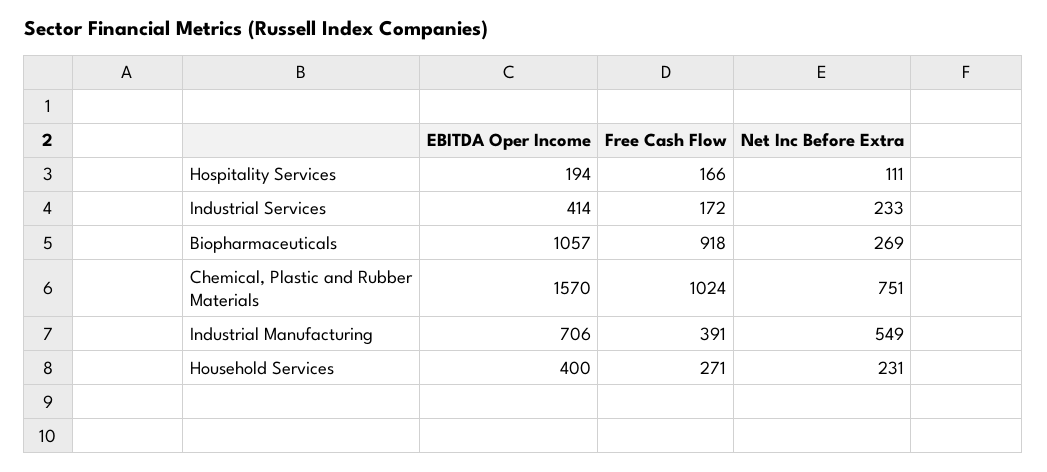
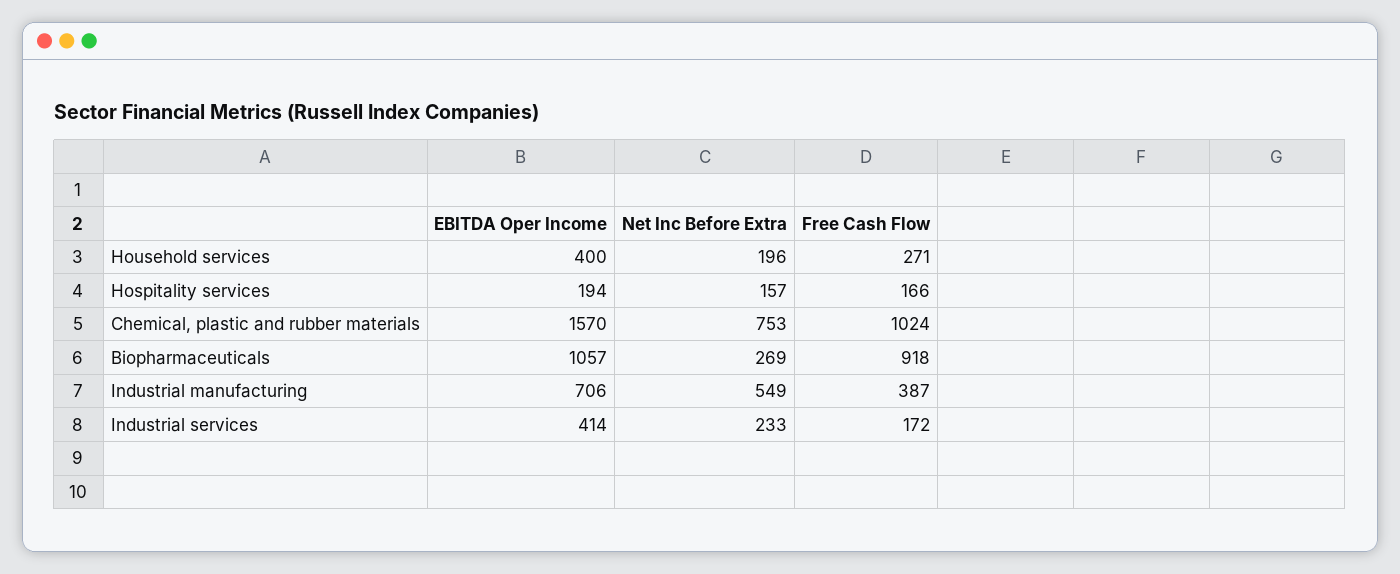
  {
    "EBITDA Oper Income": {
      "Hospitality Services": 194,
      "Industrial Services": 414,
      "Biopharmaceuticals": 1057,
      "Chemical, Plastic and Rubber Materials": 1570,
      "Industrial Manufacturing": 706,
      "Household Services": 400
    },
    "Free Cash Flow": {
      "Hospitality Services": 166,
      "Industrial Services": 172,
      "Biopharmaceuticals": 918,
      "Chemical, Plastic and Rubber Materials": 1024,
-     "Industrial Manufacturing": 391,
+     "Industrial Manufacturing": 387,
      "Household Services": 271
    },
    "Net Inc Before Extra": {
-     "Hospitality Services": 111,
+     "Hospitality Services": 157,
      "Industrial Services": 233,
      "Biopharmaceuticals": 269,
-     "Chemical, Plastic and Rubber Materials": 751,
+     "Chemical, Plastic and Rubber Materials": 753,
      "Industrial Manufacturing": 549,
-     "Household Services": 231
+     "Household Services": 196
    }
  }

